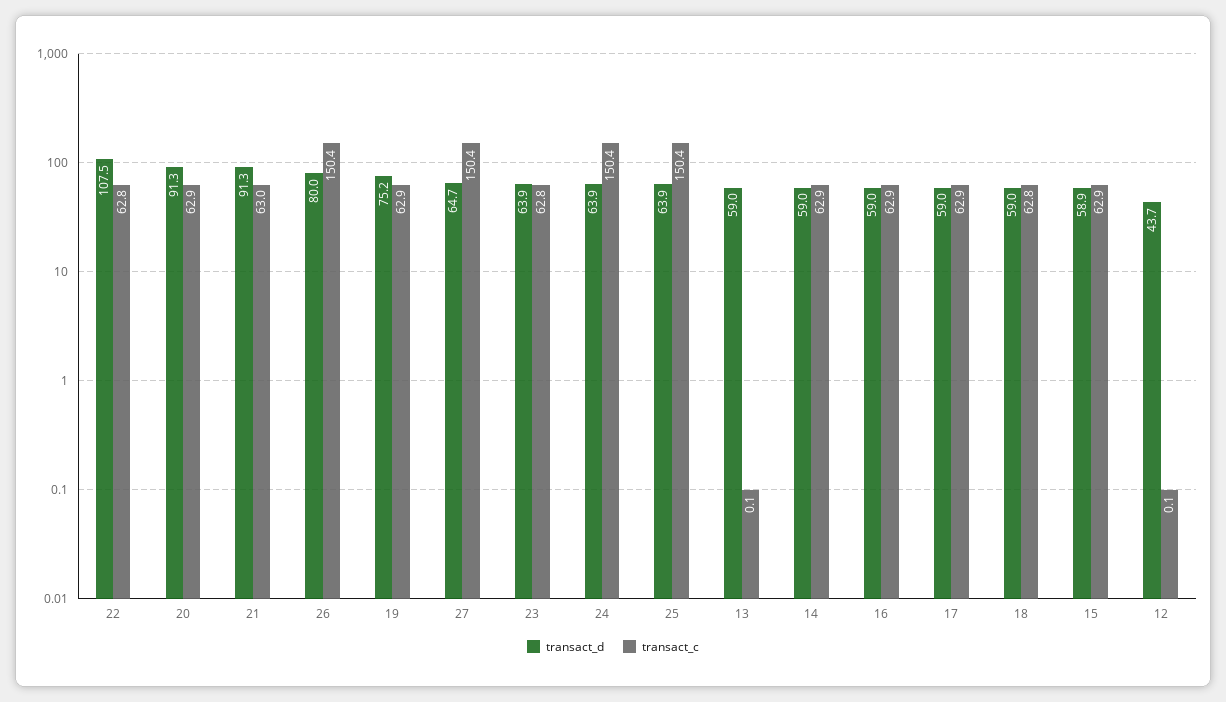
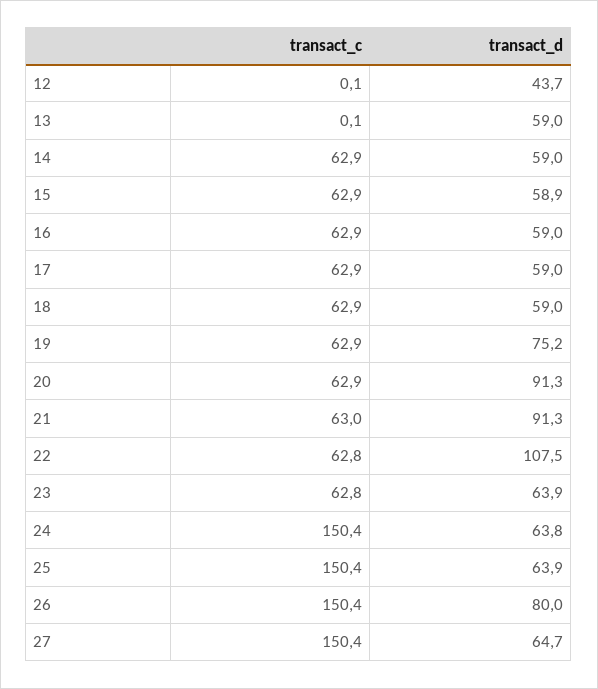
  {
    "transact_d": {
      "22": 107.5,
      "20": 91.3,
      "21": 91.3,
      "26": 80,
      "19": 75.2,
      "27": 64.7,
      "23": 63.9,
-     "24": 63.9,
+     "24": 63.8,
      "25": 63.9,
      "13": 59,
      "14": 59,
      "16": 59,
      "17": 59,
      "18": 59,
      "15": 58.9,
      "12": 43.7
    },
    "transact_c": {
      "22": 62.8,
      "20": 62.9,
      "21": 63,
      "26": 150.4,
      "19": 62.9,
      "27": 150.4,
      "23": 62.8,
      "24": 150.4,
      "25": 150.4,
      "13": 0.1,
      "14": 62.9,
      "16": 62.9,
      "17": 62.9,
-     "18": 62.8,
+     "18": 62.9,
      "15": 62.9,
      "12": 0.1
    }
  }

